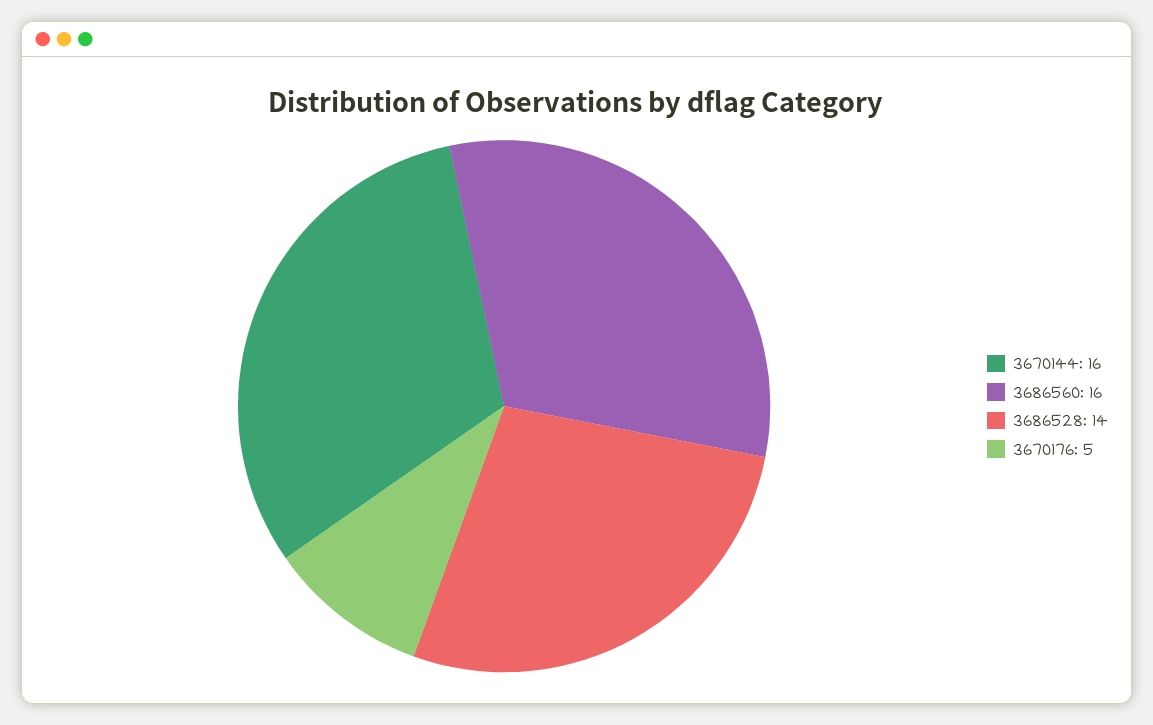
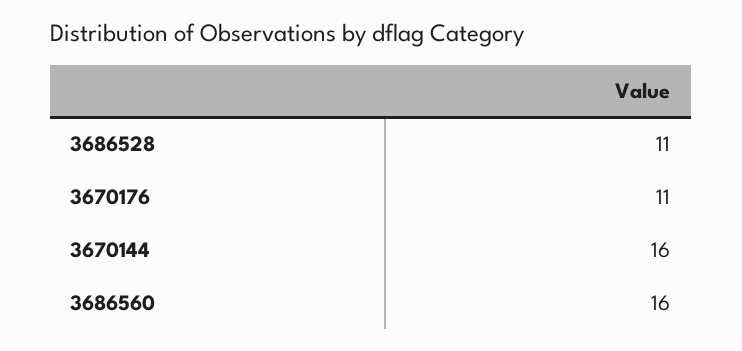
  {
    "3670144": 16,
    "3686560": 16,
-   "3686528": 14,
+   "3686528": 11,
-   "3670176": 5
+   "3670176": 11
  }

